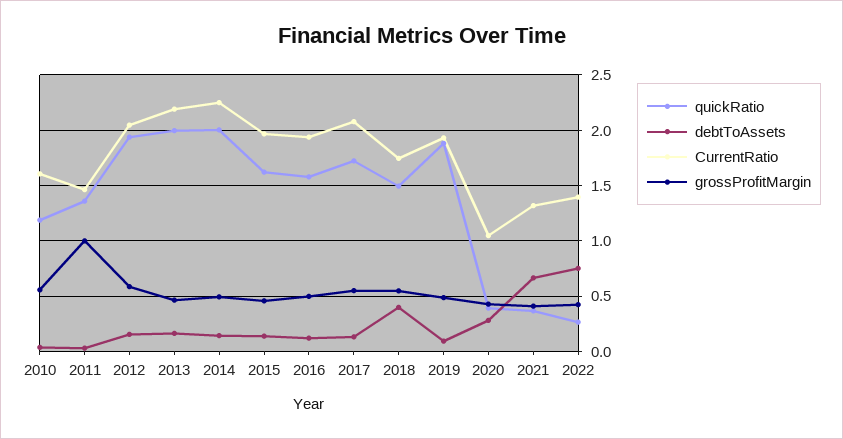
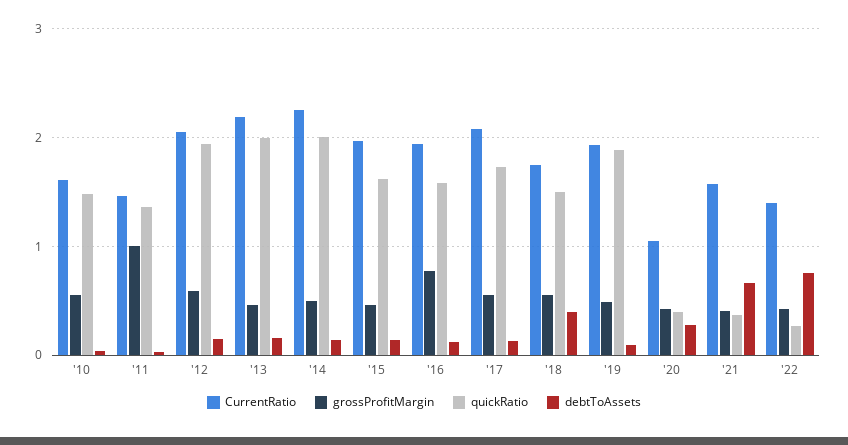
  {
    "quickRatio": {
-     "2010": 1.2,
+     "2010": 1.5,
      "2011": 1.4,
      "2012": 1.9,
      "2013": 2,
      "2014": 2,
      "2015": 1.6,
      "2016": 1.6,
      "2017": 1.7,
      "2018": 1.5,
      "2019": 1.9,
      "2020": 0.4,
      "2021": 0.4,
      "2022": 0.3
    },
    "debtToAssets": {
      "2010": 0,
      "2011": 0,
      "2012": 0.2,
      "2013": 0.2,
      "2014": 0.1,
      "2015": 0.1,
      "2016": 0.1,
      "2017": 0.1,
      "2018": 0.4,
      "2019": 0.1,
      "2020": 0.3,
      "2021": 0.7,
      "2022": 0.8
    },
    "CurrentRatio": {
      "2010": 1.6,
      "2011": 1.5,
      "2012": 2,
      "2013": 2.2,
      "2014": 2.3,
      "2015": 2,
      "2016": 1.9,
      "2017": 2.1,
      "2018": 1.7,
      "2019": 1.9,
      "2020": 1,
-     "2021": 1.3,
+     "2021": 1.6,
      "2022": 1.4
    },
    "grossProfitMargin": {
      "2010": 0.6,
      "2011": 1,
      "2012": 0.6,
      "2013": 0.5,
      "2014": 0.5,
      "2015": 0.5,
-     "2016": 0.5,
+     "2016": 0.8,
      "2017": 0.6,
      "2018": 0.5,
      "2019": 0.5,
      "2020": 0.4,
      "2021": 0.4,
      "2022": 0.4
    }
  }

